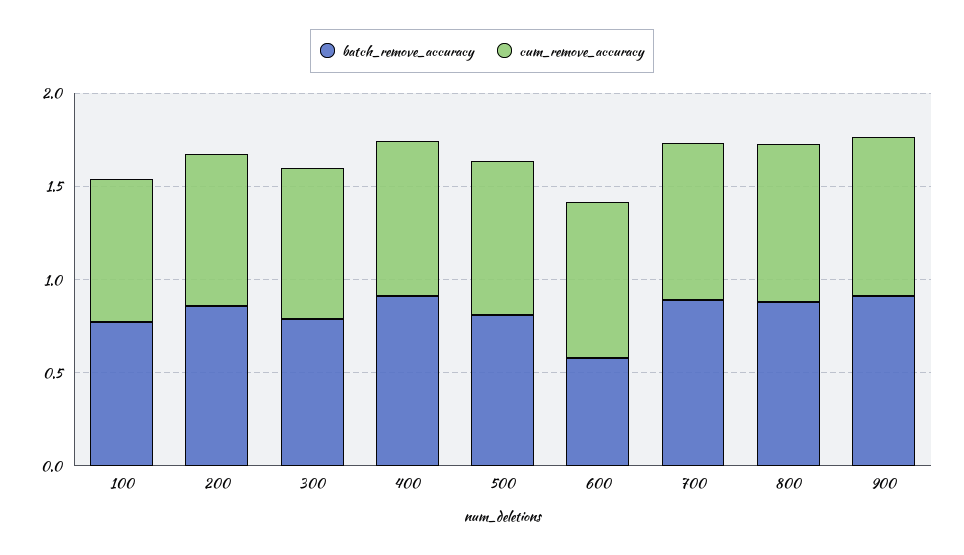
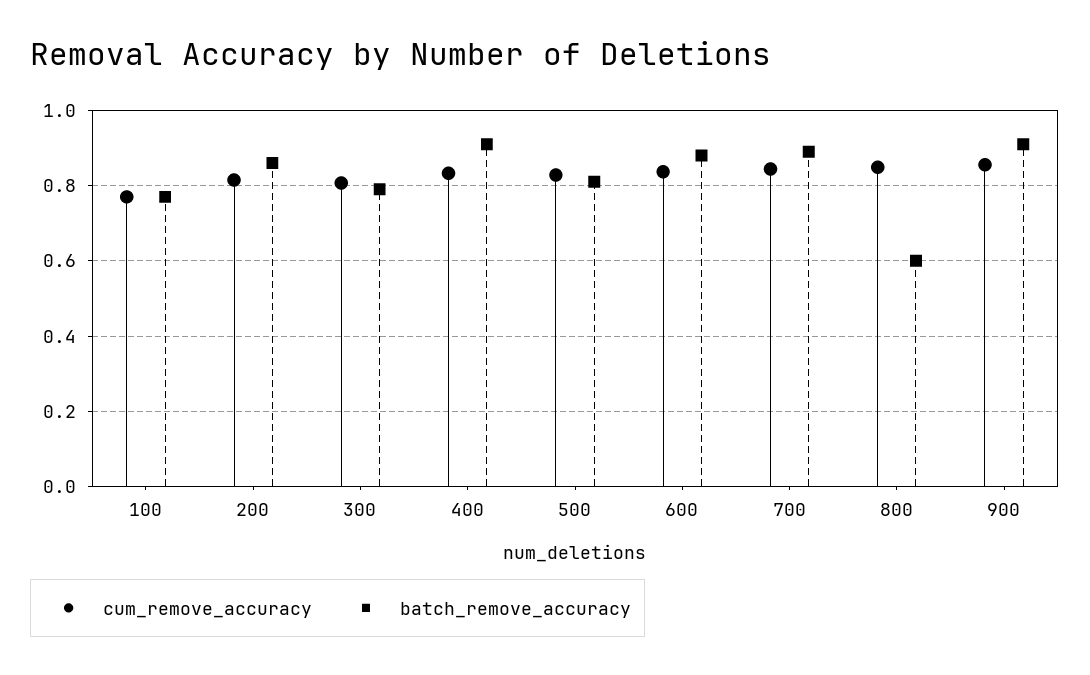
  {
    "batch_remove_accuracy": {
      "100": 0.78,
      "200": 0.86,
      "300": 0.8,
      "400": 0.92,
      "500": 0.82,
-     "600": 0.6,
+     "600": 0.88,
      "700": 0.9,
-     "800": 0.9,
+     "800": 0.6,
      "900": 0.92
    },
    "cum_remove_accuracy": {
      "100": 0.78,
      "200": 0.82,
      "300": 0.8,
      "400": 0.84,
      "500": 0.82,
      "600": 0.84,
      "700": 0.84,
      "800": 0.84,
      "900": 0.86
    }
  }

